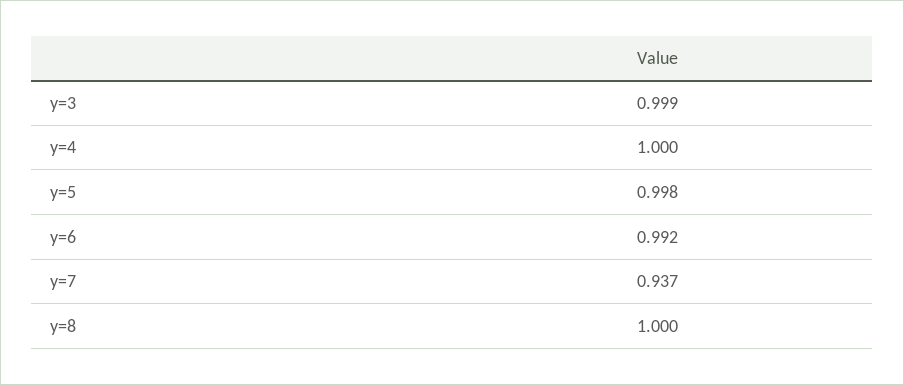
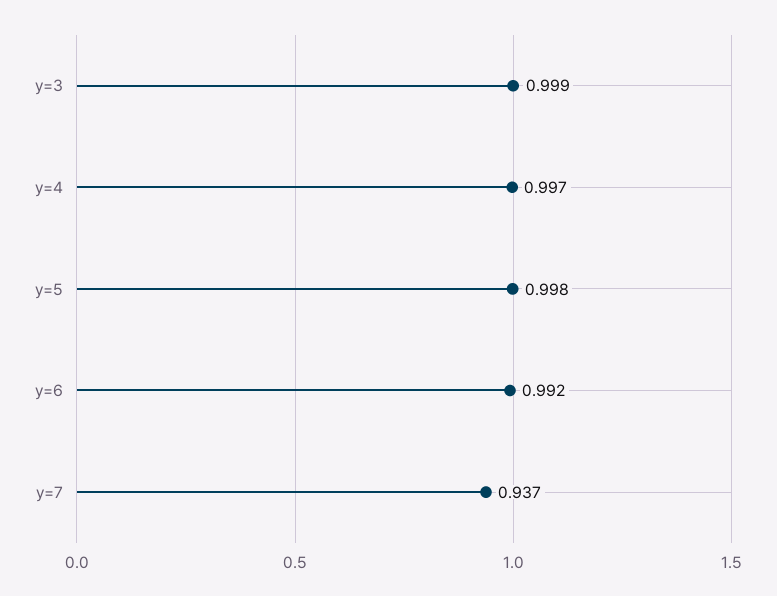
  {
    "y=3": 0.999,
-   "y=4": 1,
+   "y=4": 0.997,
    "y=5": 0.998,
    "y=6": 0.992,
-   "y=7": 0.937,
+   "y=7": 0.937
-   "y=8": 1
  }

